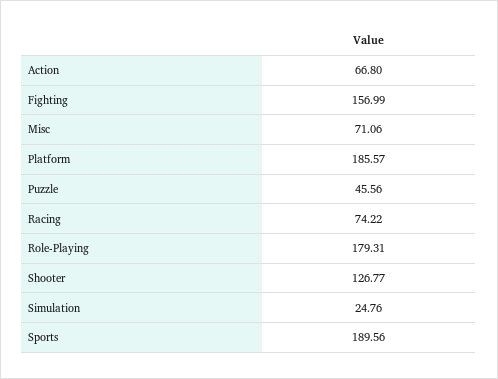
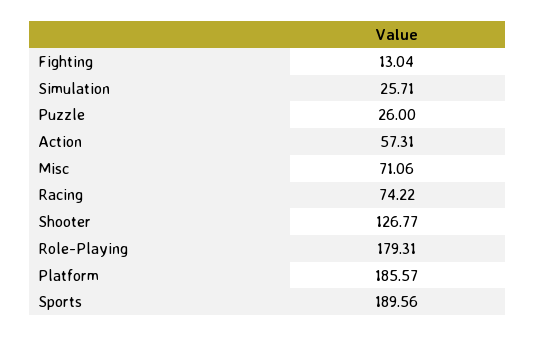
  {
-   "Action": 66.8,
+   "Action": 57.31,
-   "Fighting": 156.99,
+   "Fighting": 13.04,
    "Misc": 71.06,
    "Platform": 185.57,
-   "Puzzle": 45.56,
+   "Puzzle": 26,
    "Racing": 74.22,
    "Role-Playing": 179.31,
    "Shooter": 126.77,
-   "Simulation": 24.76,
+   "Simulation": 25.71,
    "Sports": 189.56
  }

